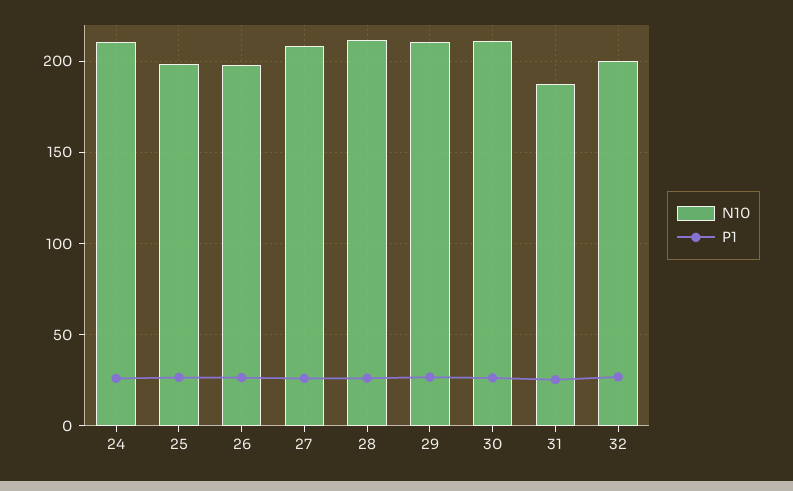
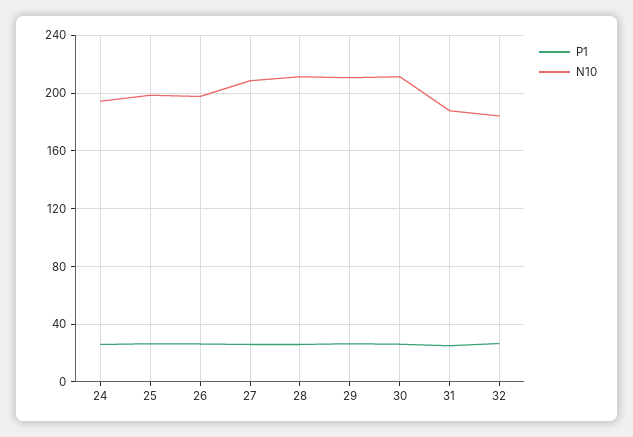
  {
    "N10": {
-     "24": 210,
+     "24": 195,
      "25": 200,
      "26": 200,
      "27": 210,
      "28": 210,
      "29": 210,
      "30": 210,
      "31": 190,
-     "32": 200
+     "32": 185
    },
    "P1": {
      "24": 25,
      "25": 25,
      "26": 25,
      "27": 25,
      "28": 25,
      "29": 25,
      "30": 25,
      "31": 25,
      "32": 25
    }
  }

